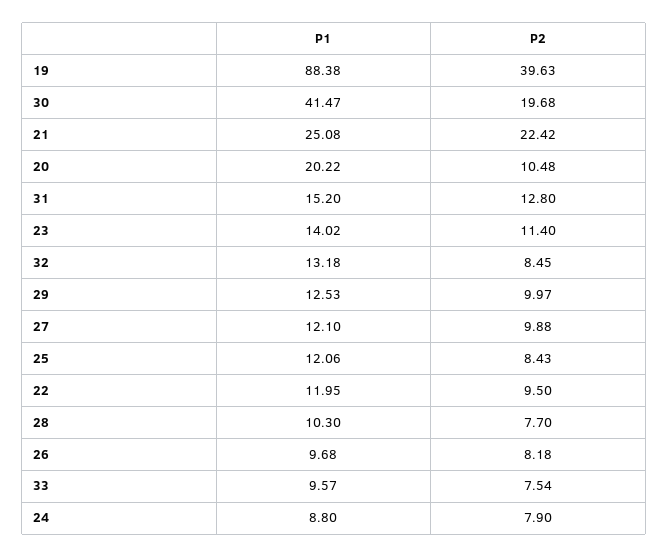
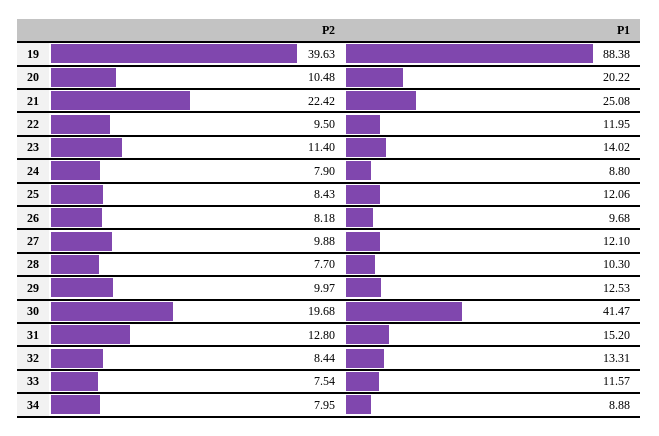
  {
    "P1": {
      "19": 88.38,
      "30": 41.47,
      "21": 25.08,
      "20": 20.22,
      "31": 15.2,
      "23": 14.02,
-     "32": 13.18,
+     "32": 13.31,
      "29": 12.53,
      "27": 12.1,
      "25": 12.06,
      "22": 11.95,
      "28": 10.3,
      "26": 9.68,
-     "33": 9.57,
+     "33": 11.57,
-     "24": 8.8
+     "24": 8.8,
+     "34": 8.88
    },
    "P2": {
      "19": 39.63,
      "30": 19.68,
      "21": 22.42,
      "20": 10.48,
      "31": 12.8,
      "23": 11.4,
-     "32": 8.45,
+     "32": 8.44,
      "29": 9.97,
      "27": 9.88,
      "25": 8.43,
      "22": 9.5,
      "28": 7.7,
      "26": 8.18,
      "33": 7.54,
-     "24": 7.9
+     "24": 7.9,
+     "34": 7.95
    }
  }

